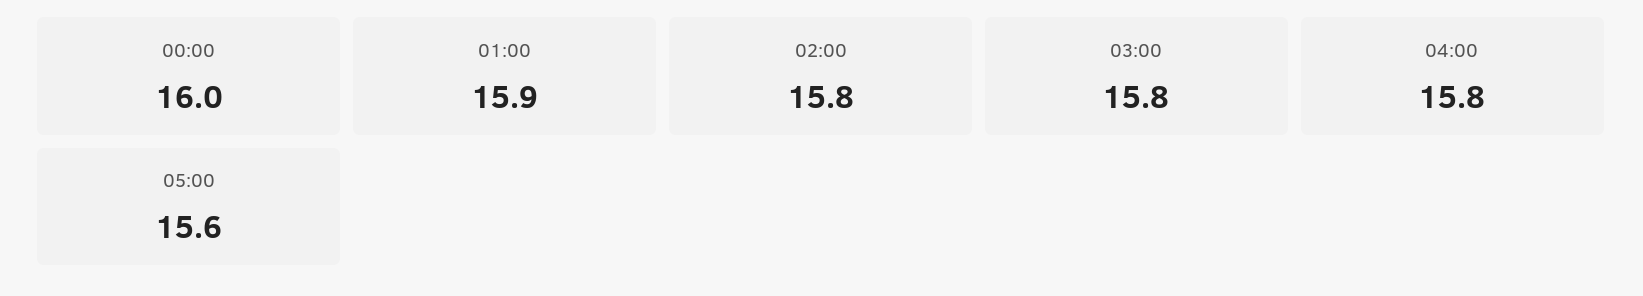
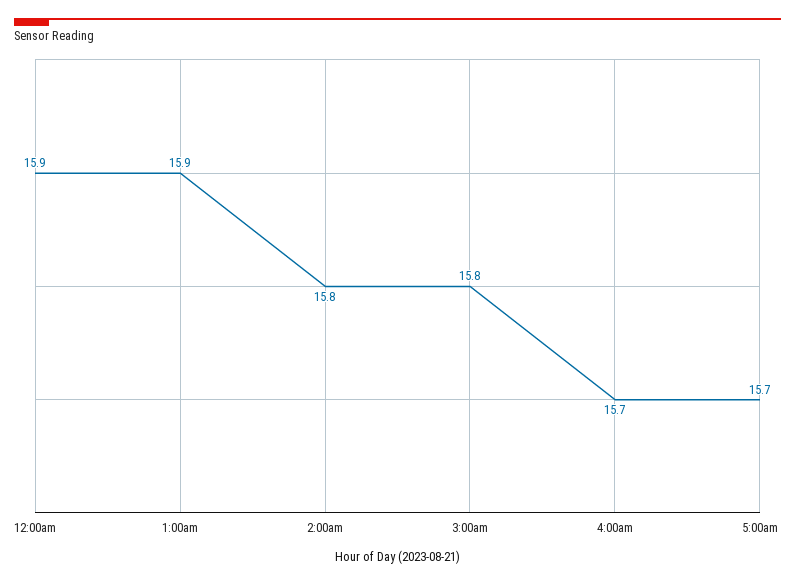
  {
-   "00:00": 16,
+   "00:00": 15.9,
    "01:00": 15.9,
    "02:00": 15.8,
    "03:00": 15.8,
-   "04:00": 15.8,
+   "04:00": 15.7,
-   "05:00": 15.6
+   "05:00": 15.7
  }

